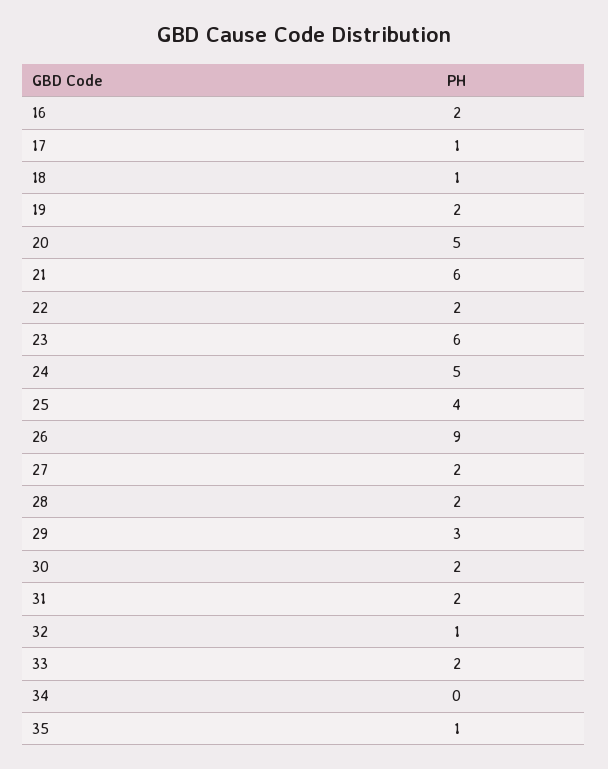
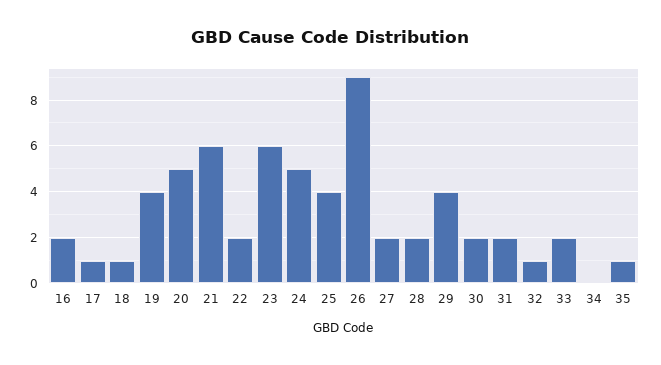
  {
    "16": 2,
    "17": 1,
    "18": 1,
-   "19": 2,
+   "19": 4,
    "20": 5,
    "21": 6,
    "22": 2,
    "23": 6,
    "24": 5,
    "25": 4,
    "26": 9,
    "27": 2,
    "28": 2,
-   "29": 3,
+   "29": 4,
    "30": 2,
    "31": 2,
    "32": 1,
    "33": 2,
    "34": 0,
    "35": 1
  }

